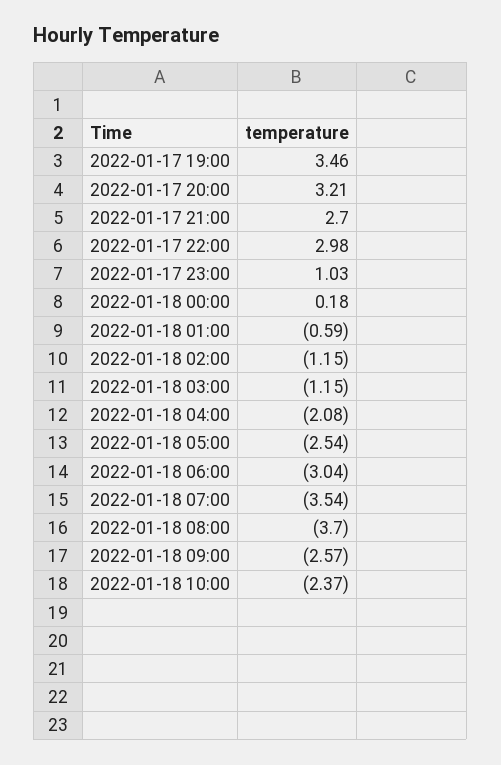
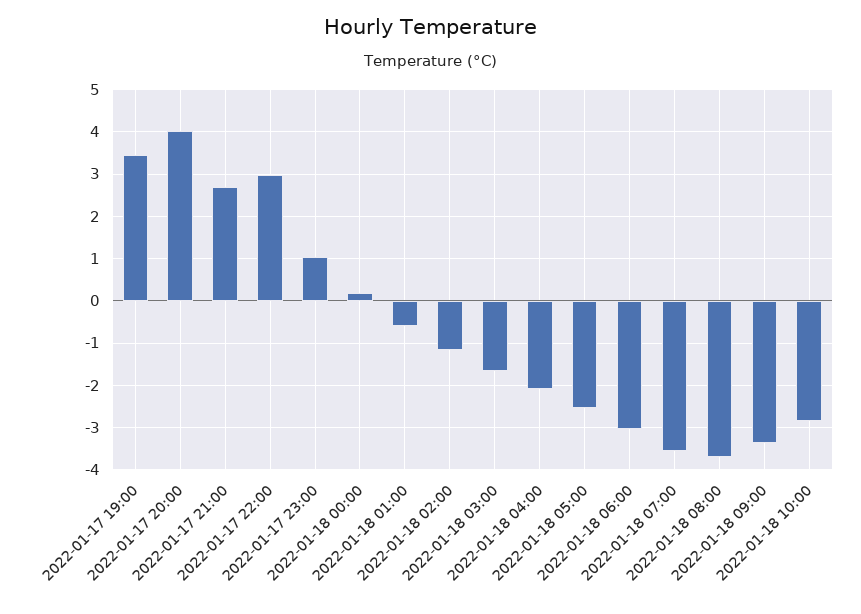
  {
    "2022-01-17 19:00": 3.46,
-   "2022-01-17 20:00": 3.21,
+   "2022-01-17 20:00": 4,
    "2022-01-17 21:00": 2.7,
    "2022-01-17 22:00": 2.98,
    "2022-01-17 23:00": 1.03,
    "2022-01-18 00:00": 0.18,
    "2022-01-18 01:00": -0.59,
    "2022-01-18 02:00": -1.15,
-   "2022-01-18 03:00": -1.15,
+   "2022-01-18 03:00": -1.6,
    "2022-01-18 04:00": -2.08,
    "2022-01-18 05:00": -2.54,
    "2022-01-18 06:00": -3.04,
    "2022-01-18 07:00": -3.54,
    "2022-01-18 08:00": -3.7,
-   "2022-01-18 09:00": -2.57,
+   "2022-01-18 09:00": -3.4,
-   "2022-01-18 10:00": -2.37
+   "2022-01-18 10:00": -2.8
  }

